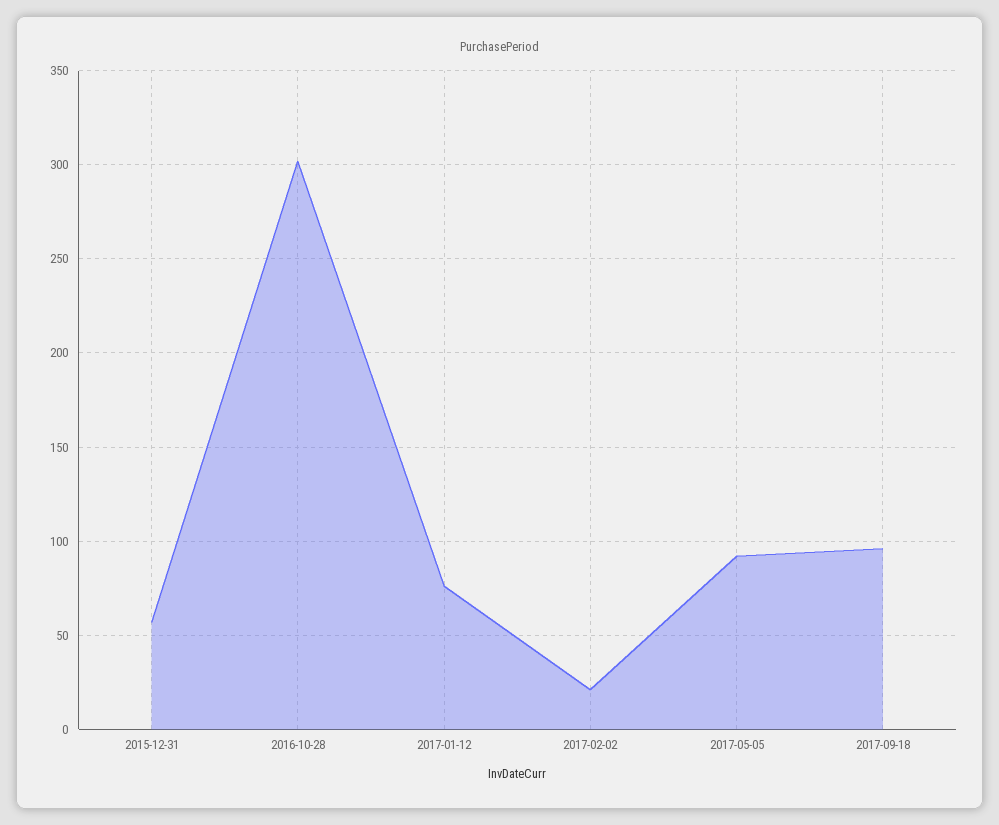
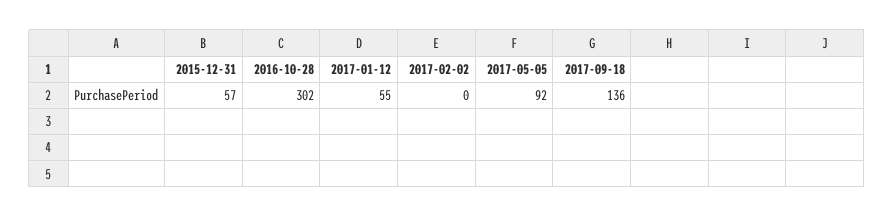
  {
    "2015-12-31": 57,
    "2016-10-28": 302,
-   "2017-01-12": 75,
+   "2017-01-12": 55,
-   "2017-02-02": 20,
+   "2017-02-02": 0,
    "2017-05-05": 92,
-   "2017-09-18": 95
+   "2017-09-18": 136
  }

